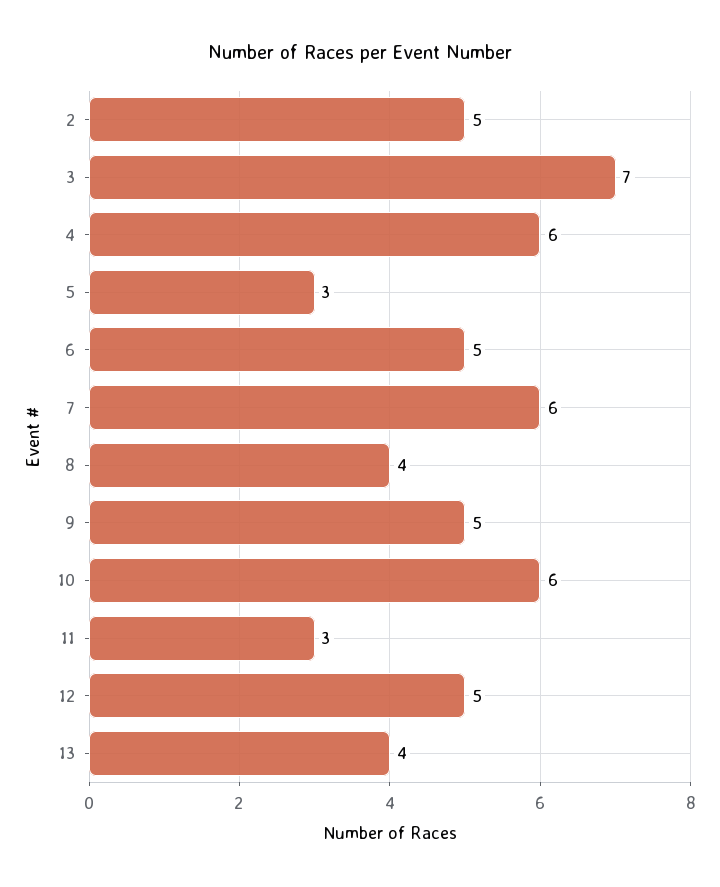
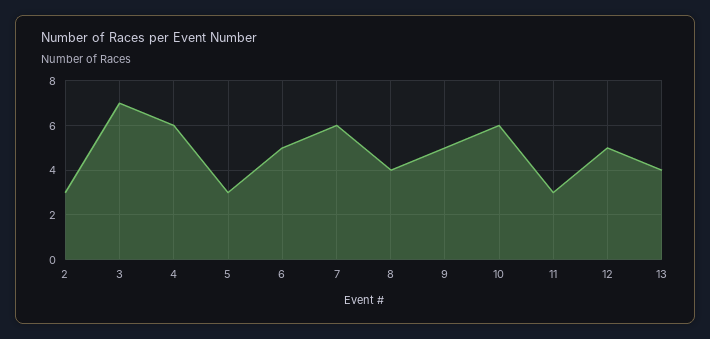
  {
-   "2": 5,
+   "2": 3,
    "3": 7,
    "4": 6,
    "5": 3,
    "6": 5,
    "7": 6,
    "8": 4,
    "9": 5,
    "10": 6,
    "11": 3,
    "12": 5,
    "13": 4
  }

